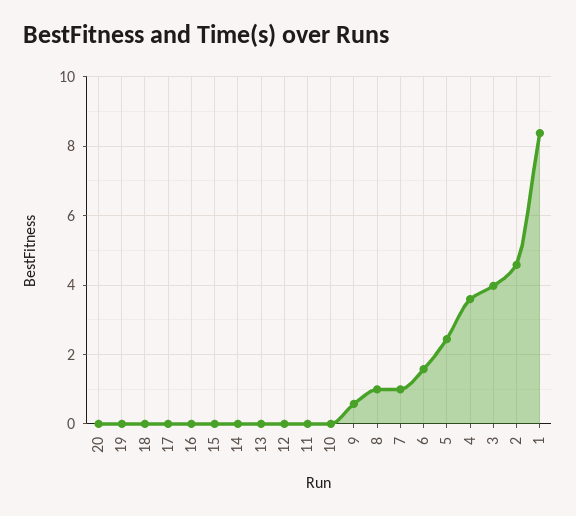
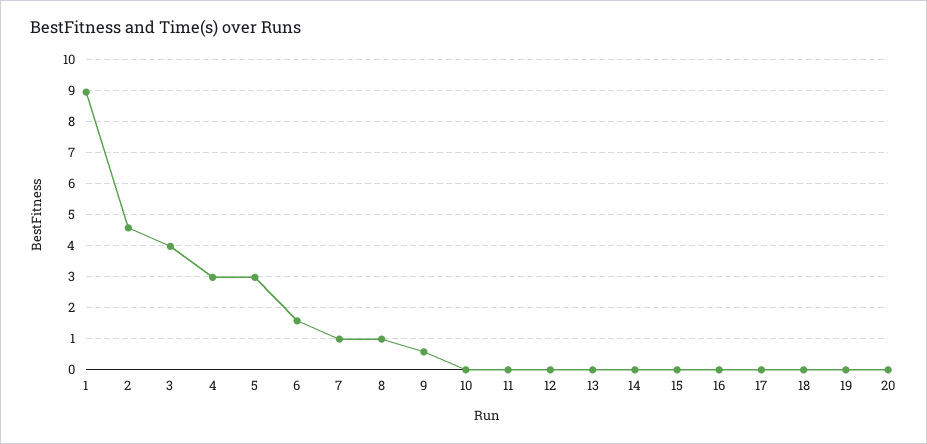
  {
    "20": 0,
    "19": 0,
    "18": 0,
    "17": 0,
    "16": 0,
    "15": 0,
    "14": 0,
    "13": 0,
    "12": 0,
    "11": 0,
    "10": 0,
    "9": 0.6,
    "8": 1,
    "7": 1,
    "6": 1.6,
-   "5": 2.4,
+   "5": 3,
-   "4": 3.6,
+   "4": 3,
    "3": 4,
    "2": 4.6,
-   "1": 8.4
+   "1": 9
  }

